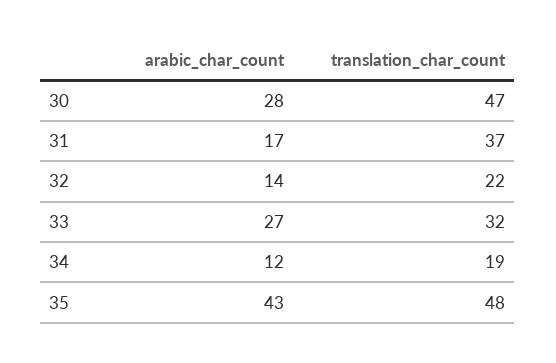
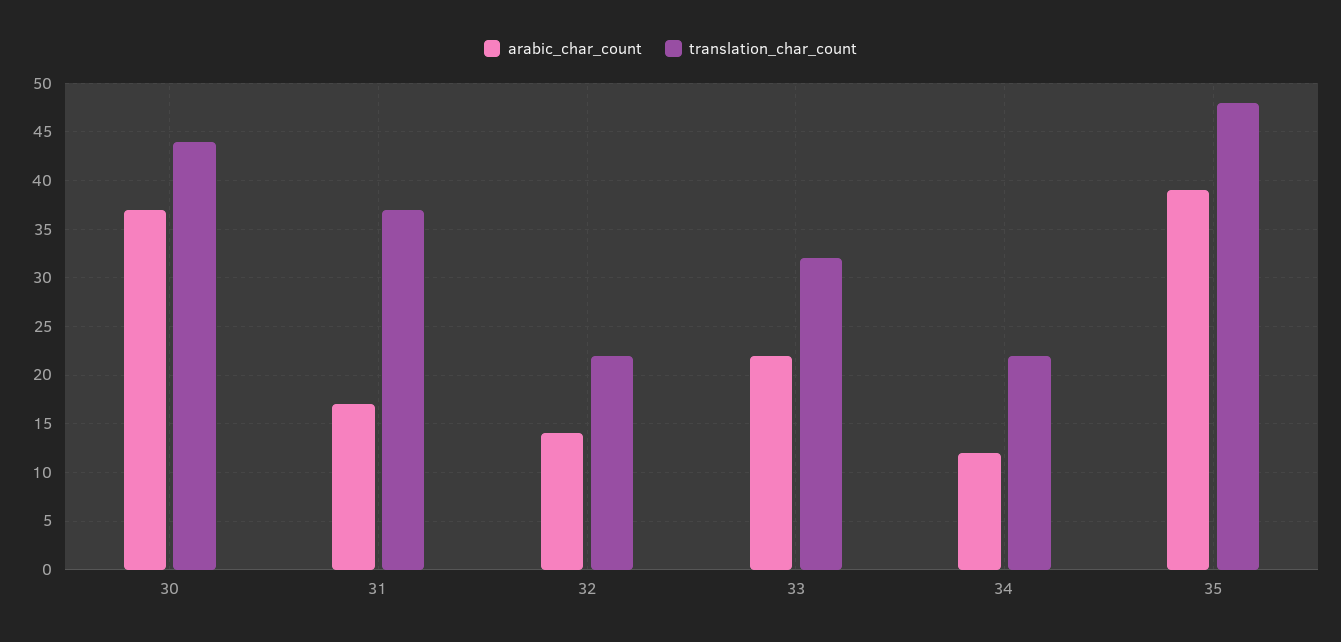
  {
    "arabic_char_count": {
-     "30": 28,
+     "30": 37,
      "31": 17,
      "32": 14,
-     "33": 27,
+     "33": 22,
      "34": 12,
-     "35": 43
+     "35": 39
    },
    "translation_char_count": {
-     "30": 47,
+     "30": 44,
      "31": 37,
      "32": 22,
      "33": 32,
-     "34": 19,
+     "34": 22,
      "35": 48
    }
  }

